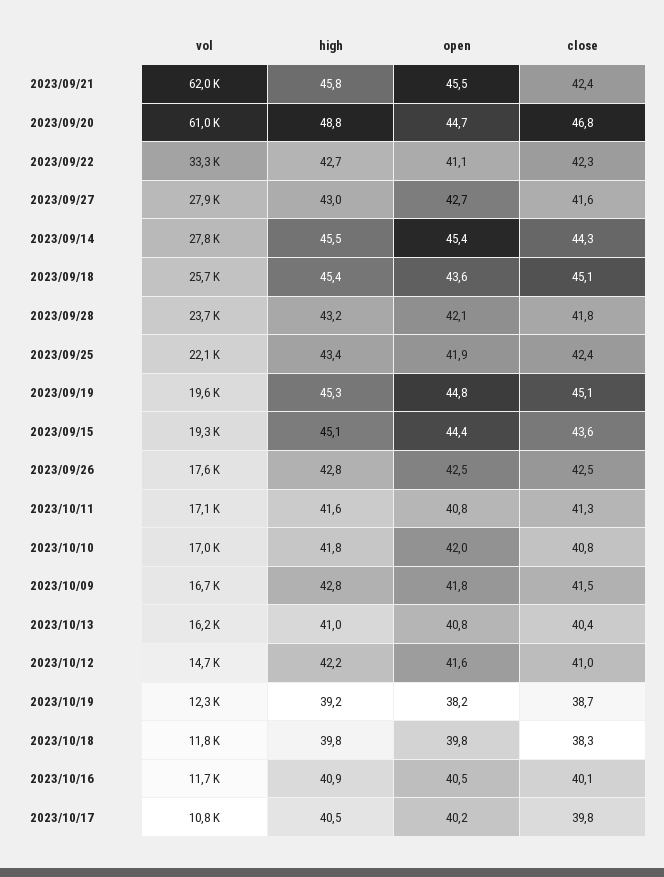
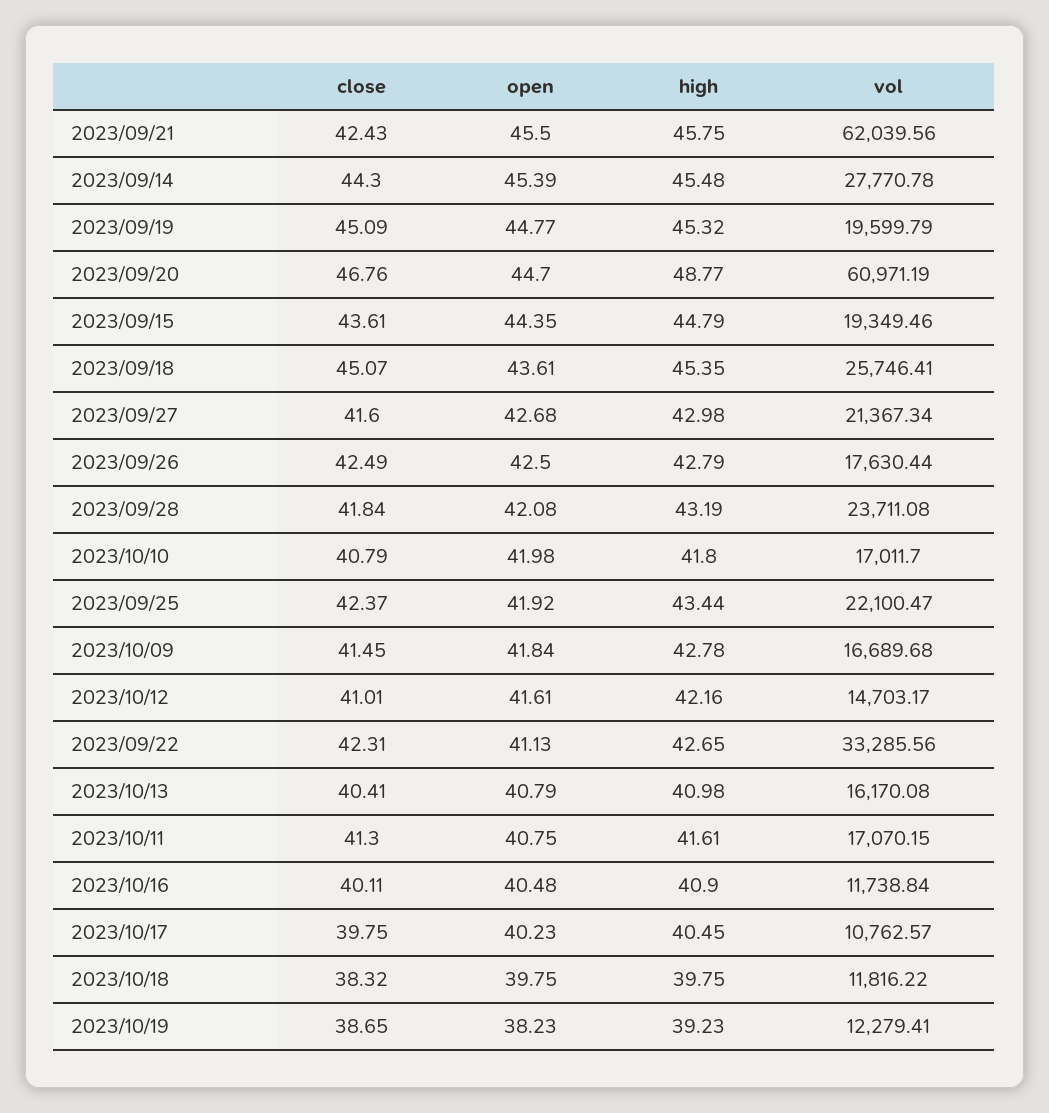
  {
    "vol": {
      "2023/09/21": 62039.56,
      "2023/09/20": 60971.19,
      "2023/09/22": 33285.56,
-     "2023/09/27": 27900,
+     "2023/09/27": 21367.34,
      "2023/09/14": 27770.78,
      "2023/09/18": 25746.41,
      "2023/09/28": 23711.08,
      "2023/09/25": 22100.47,
      "2023/09/19": 19599.79,
      "2023/09/15": 19349.46,
      "2023/09/26": 17630.44,
      "2023/10/11": 17070.15,
      "2023/10/10": 17011.7,
      "2023/10/09": 16689.68,
      "2023/10/13": 16170.08,
      "2023/10/12": 14703.17,
      "2023/10/19": 12279.41,
      "2023/10/18": 11816.22,
      "2023/10/16": 11738.84,
      "2023/10/17": 10762.57
    },
    "high": {
      "2023/09/21": 45.75,
      "2023/09/20": 48.77,
      "2023/09/22": 42.65,
      "2023/09/27": 42.98,
      "2023/09/14": 45.48,
      "2023/09/18": 45.35,
      "2023/09/28": 43.19,
      "2023/09/25": 43.44,
      "2023/09/19": 45.32,
-     "2023/09/15": 45.1,
+     "2023/09/15": 44.79,
      "2023/09/26": 42.79,
      "2023/10/11": 41.61,
      "2023/10/10": 41.8,
      "2023/10/09": 42.78,
      "2023/10/13": 40.98,
      "2023/10/12": 42.16,
      "2023/10/19": 39.23,
      "2023/10/18": 39.75,
      "2023/10/16": 40.9,
      "2023/10/17": 40.45
    },
    "open": {
      "2023/09/21": 45.5,
      "2023/09/20": 44.7,
      "2023/09/22": 41.13,
      "2023/09/27": 42.68,
      "2023/09/14": 45.39,
      "2023/09/18": 43.61,
      "2023/09/28": 42.08,
      "2023/09/25": 41.92,
      "2023/09/19": 44.77,
      "2023/09/15": 44.35,
      "2023/09/26": 42.5,
      "2023/10/11": 40.75,
      "2023/10/10": 41.98,
      "2023/10/09": 41.84,
      "2023/10/13": 40.79,
      "2023/10/12": 41.61,
      "2023/10/19": 38.23,
      "2023/10/18": 39.75,
      "2023/10/16": 40.48,
      "2023/10/17": 40.23
    },
    "close": {
      "2023/09/21": 42.43,
      "2023/09/20": 46.76,
      "2023/09/22": 42.31,
      "2023/09/27": 41.6,
      "2023/09/14": 44.3,
      "2023/09/18": 45.07,
      "2023/09/28": 41.84,
      "2023/09/25": 42.37,
      "2023/09/19": 45.09,
      "2023/09/15": 43.61,
      "2023/09/26": 42.49,
      "2023/10/11": 41.3,
      "2023/10/10": 40.79,
      "2023/10/09": 41.45,
      "2023/10/13": 40.41,
      "2023/10/12": 41.01,
      "2023/10/19": 38.65,
      "2023/10/18": 38.32,
      "2023/10/16": 40.11,
      "2023/10/17": 39.75
    }
  }

